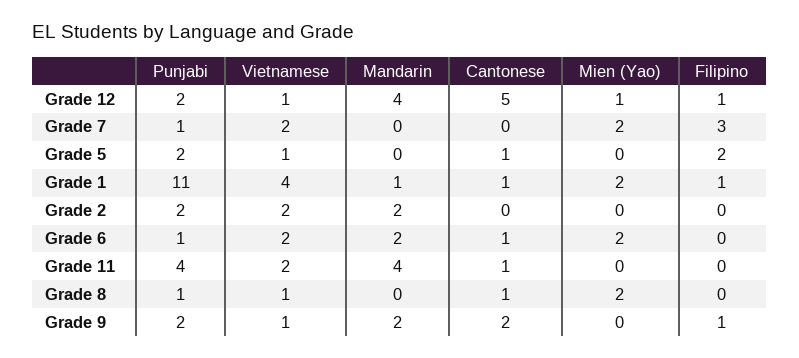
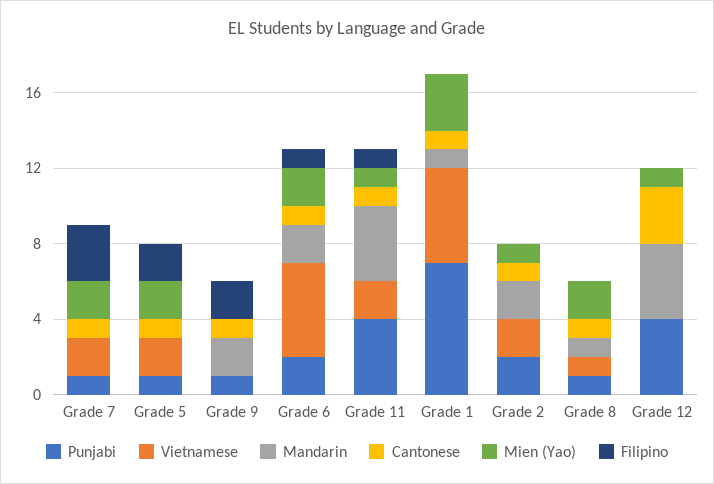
  {
    "Punjabi": {
-     "Grade 12": 2,
+     "Grade 12": 4,
      "Grade 7": 1,
-     "Grade 5": 2,
+     "Grade 5": 1,
-     "Grade 1": 11,
+     "Grade 1": 7,
      "Grade 2": 2,
-     "Grade 6": 1,
+     "Grade 6": 2,
      "Grade 11": 4,
      "Grade 8": 1,
-     "Grade 9": 2
+     "Grade 9": 1
    },
    "Vietnamese": {
-     "Grade 12": 1,
+     "Grade 12": 0,
      "Grade 7": 2,
-     "Grade 5": 1,
+     "Grade 5": 2,
-     "Grade 1": 4,
+     "Grade 1": 5,
      "Grade 2": 2,
-     "Grade 6": 2,
+     "Grade 6": 5,
      "Grade 11": 2,
      "Grade 8": 1,
-     "Grade 9": 1
+     "Grade 9": 0
    },
    "Mandarin": {
      "Grade 12": 4,
      "Grade 7": 0,
      "Grade 5": 0,
      "Grade 1": 1,
      "Grade 2": 2,
      "Grade 6": 2,
      "Grade 11": 4,
-     "Grade 8": 0,
+     "Grade 8": 1,
      "Grade 9": 2
    },
    "Cantonese": {
-     "Grade 12": 5,
+     "Grade 12": 3,
-     "Grade 7": 0,
+     "Grade 7": 1,
      "Grade 5": 1,
      "Grade 1": 1,
-     "Grade 2": 0,
+     "Grade 2": 1,
      "Grade 6": 1,
      "Grade 11": 1,
      "Grade 8": 1,
-     "Grade 9": 2
+     "Grade 9": 1
    },
    "Mien (Yao)": {
      "Grade 12": 1,
      "Grade 7": 2,
-     "Grade 5": 0,
+     "Grade 5": 2,
-     "Grade 1": 2,
+     "Grade 1": 3,
-     "Grade 2": 0,
+     "Grade 2": 1,
      "Grade 6": 2,
-     "Grade 11": 0,
+     "Grade 11": 1,
      "Grade 8": 2,
      "Grade 9": 0
    },
    "Filipino": {
-     "Grade 12": 1,
+     "Grade 12": 0,
      "Grade 7": 3,
      "Grade 5": 2,
-     "Grade 1": 1,
+     "Grade 1": 0,
      "Grade 2": 0,
-     "Grade 6": 0,
+     "Grade 6": 1,
-     "Grade 11": 0,
+     "Grade 11": 1,
      "Grade 8": 0,
-     "Grade 9": 1
+     "Grade 9": 2
    }
  }

